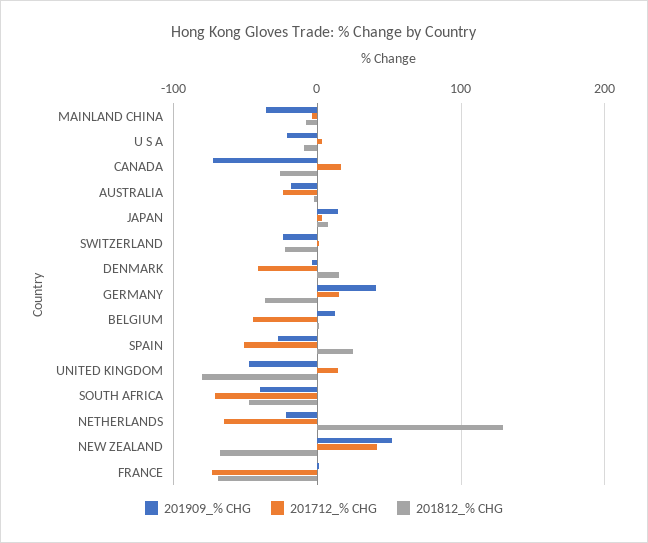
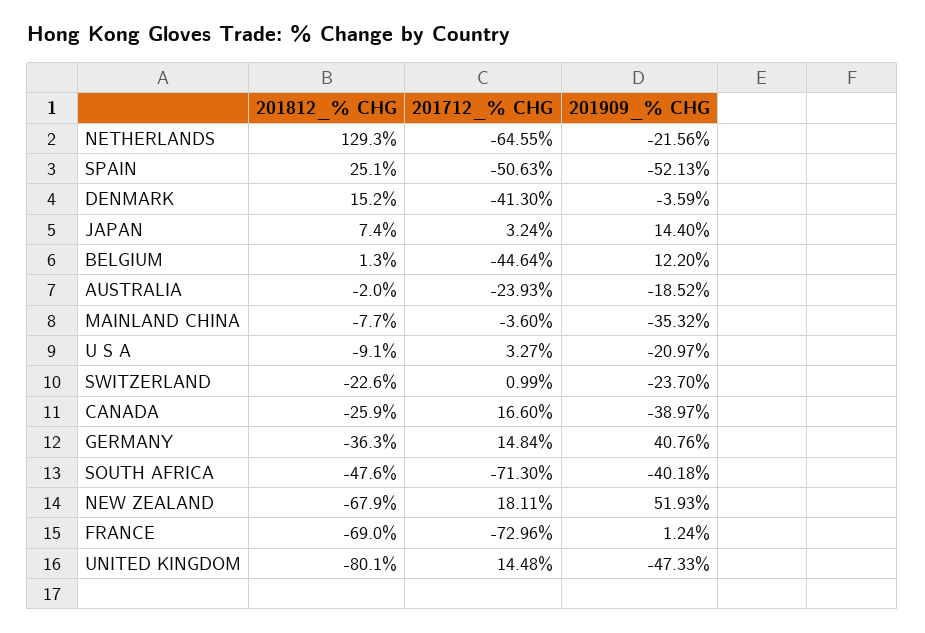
  {
    "201909_% CHG": {
      "MAINLAND CHINA": -35.32,
      "U S A": -20.97,
-     "CANADA": -70,
+     "CANADA": -38.97,
      "AUSTRALIA": -18.52,
      "JAPAN": 14.4,
      "SWITZERLAND": -23.7,
      "DENMARK": -3.59,
      "GERMANY": 40.76,
      "BELGIUM": 12.2,
-     "SPAIN": -30,
+     "SPAIN": -52.13,
      "UNITED KINGDOM": -47.33,
      "SOUTH AFRICA": -40.18,
      "NETHERLANDS": -21.56,
      "NEW ZEALAND": 51.93,
      "FRANCE": 1.24
    },
    "201712_% CHG": {
      "MAINLAND CHINA": -3.6,
      "U S A": 3.27,
      "CANADA": 16.6,
      "AUSTRALIA": -23.93,
      "JAPAN": 3.24,
      "SWITZERLAND": 0.99,
      "DENMARK": -41.3,
      "GERMANY": 14.84,
      "BELGIUM": -44.64,
      "SPAIN": -50.63,
      "UNITED KINGDOM": 14.48,
      "SOUTH AFRICA": -71.3,
      "NETHERLANDS": -64.55,
-     "NEW ZEALAND": 40,
+     "NEW ZEALAND": 18.11,
      "FRANCE": -72.96
    },
    "201812_% CHG": {
      "MAINLAND CHINA": -7.7,
      "U S A": -9.1,
      "CANADA": -25.9,
      "AUSTRALIA": -2,
      "JAPAN": 7.4,
      "SWITZERLAND": -22.6,
      "DENMARK": 15.2,
      "GERMANY": -36.3,
      "BELGIUM": 1.3,
      "SPAIN": 25.1,
      "UNITED KINGDOM": -80.1,
      "SOUTH AFRICA": -47.6,
      "NETHERLANDS": 129.3,
      "NEW ZEALAND": -67.9,
      "FRANCE": -69
    }
  }

